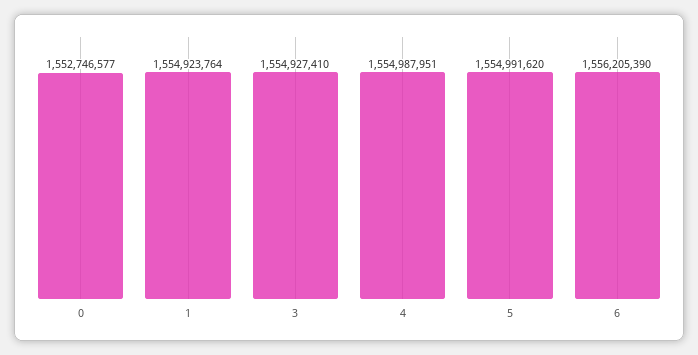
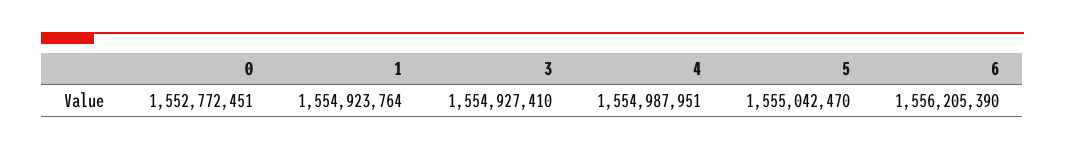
  {
-   "0": 1552746577,
+   "0": 1552772451,
    "1": 1554923764,
    "3": 1554927410,
    "4": 1554987951,
-   "5": 1554991620,
+   "5": 1555042470,
    "6": 1556205390
  }

